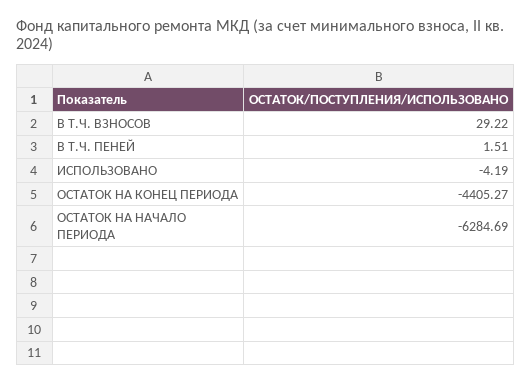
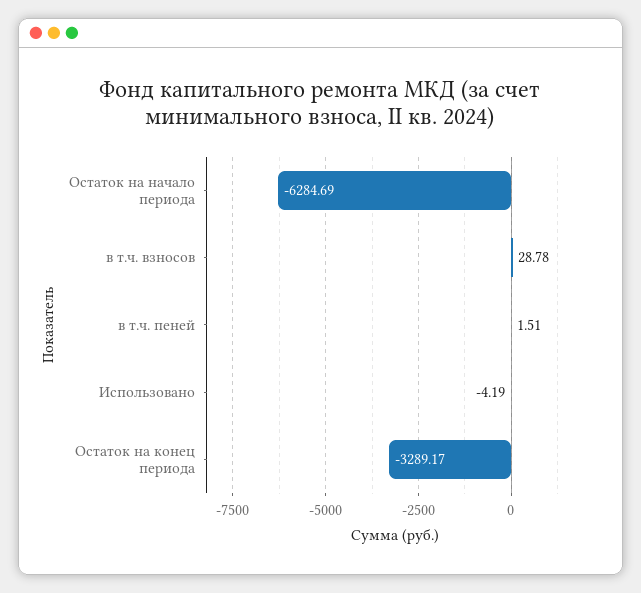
  {
-   "В Т.Ч. ВЗНОСОВ": 29.22,
+   "В Т.Ч. ВЗНОСОВ": 28.78,
    "В Т.Ч. ПЕНЕЙ": 1.51,
    "ИСПОЛЬЗОВАНО": -4.19,
-   "ОСТАТОК НА КОНЕЦ ПЕРИОДА": -4405.27,
+   "ОСТАТОК НА КОНЕЦ ПЕРИОДА": -3289.17,
    "ОСТАТОК НА НАЧАЛО ПЕРИОДА": -6284.69
  }

